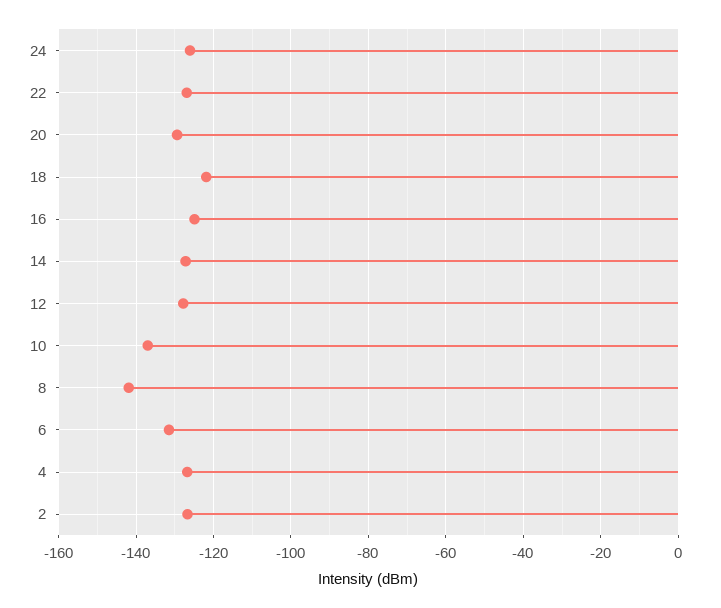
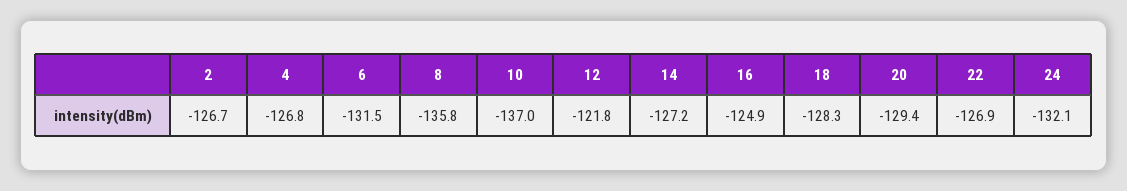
  {
-   "24": -126,
+   "24": -132.1,
    "22": -126.9,
    "20": -129.4,
-   "18": -122,
+   "18": -128.3,
    "16": -124.9,
    "14": -127.2,
-   "12": -128,
+   "12": -121.8,
    "10": -137,
-   "8": -142,
+   "8": -135.8,
    "6": -131.5,
    "4": -126.8,
    "2": -126.7
  }

